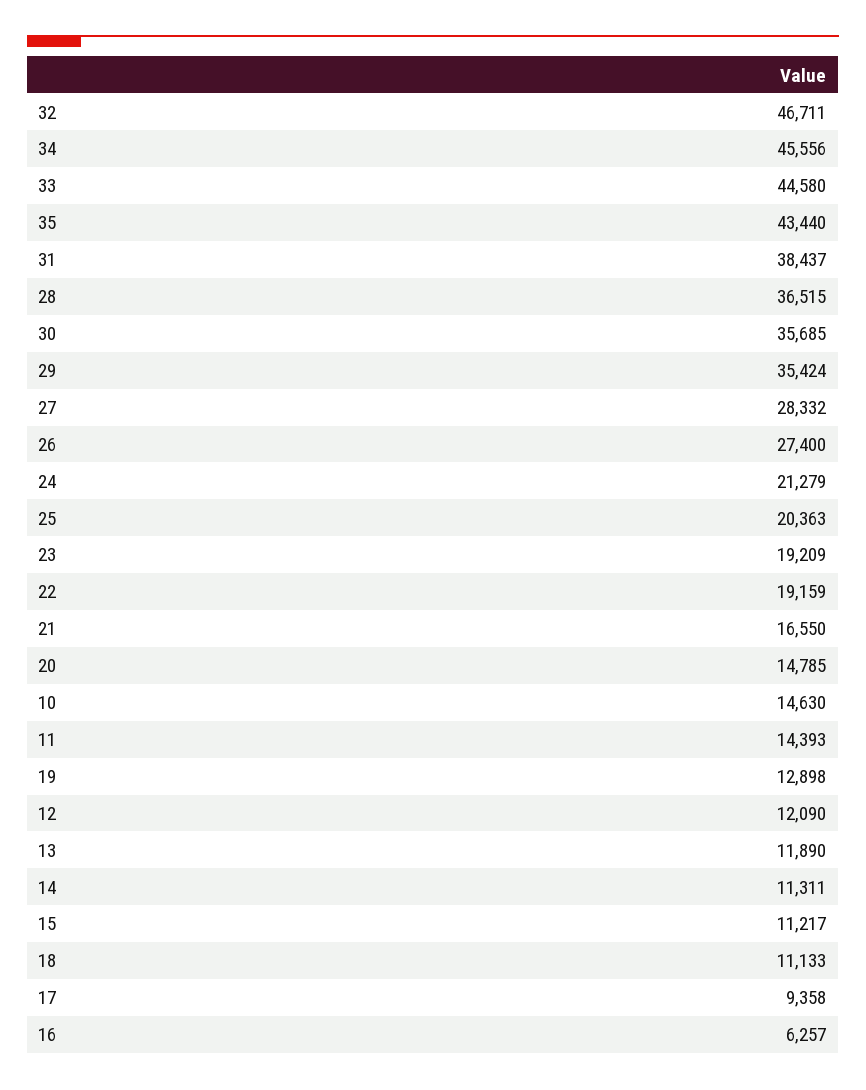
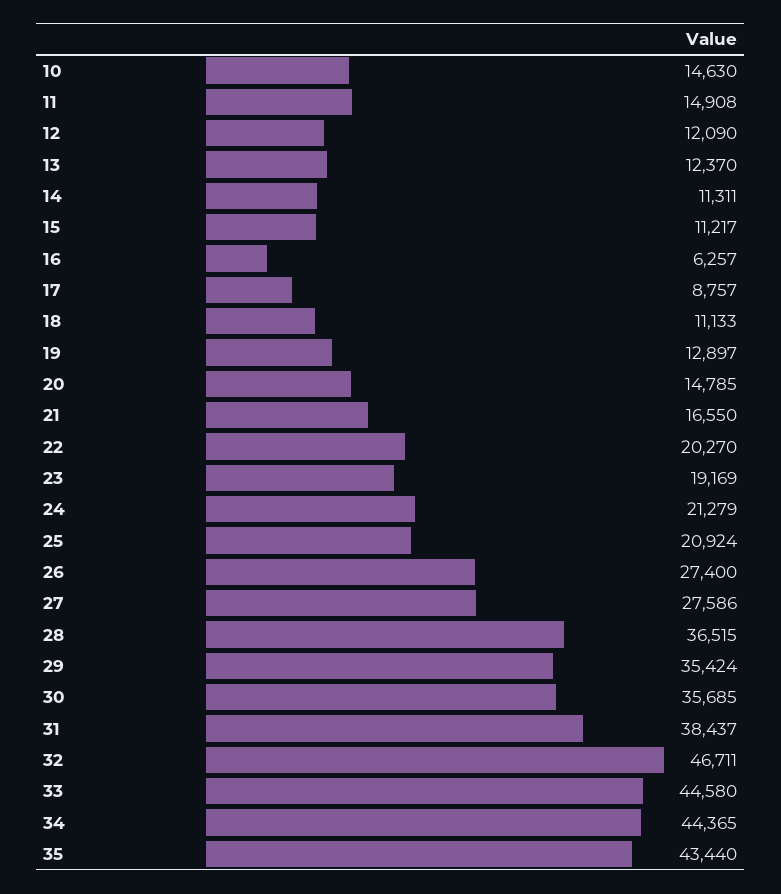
  {
    "32": 46711,
-   "34": 45556,
+   "34": 44365,
    "33": 44580,
    "35": 43440,
    "31": 38437,
    "28": 36515,
    "30": 35685,
    "29": 35424,
-   "27": 28332,
+   "27": 27586,
    "26": 27400,
    "24": 21279,
-   "25": 20363,
+   "25": 20924,
-   "23": 19209,
+   "23": 19169,
-   "22": 19159,
+   "22": 20270,
    "21": 16550,
    "20": 14785,
    "10": 14630,
-   "11": 14393,
+   "11": 14908,
-   "19": 12898,
+   "19": 12897,
    "12": 12090,
-   "13": 11890,
+   "13": 12370,
    "14": 11311,
    "15": 11217,
    "18": 11133,
-   "17": 9358,
+   "17": 8757,
    "16": 6257
  }

